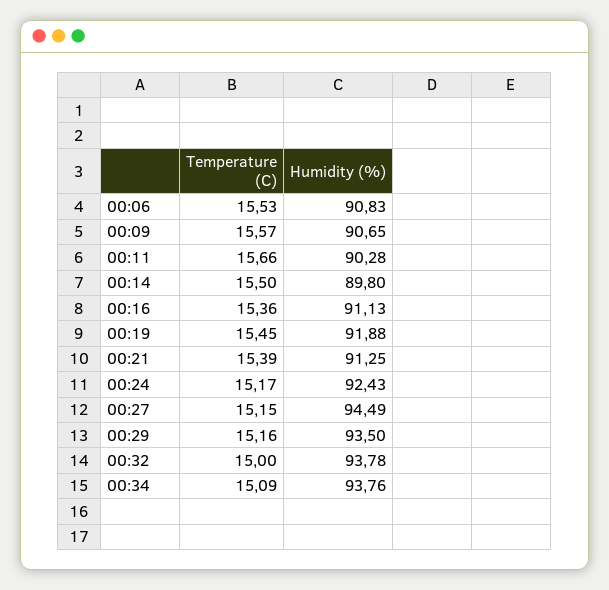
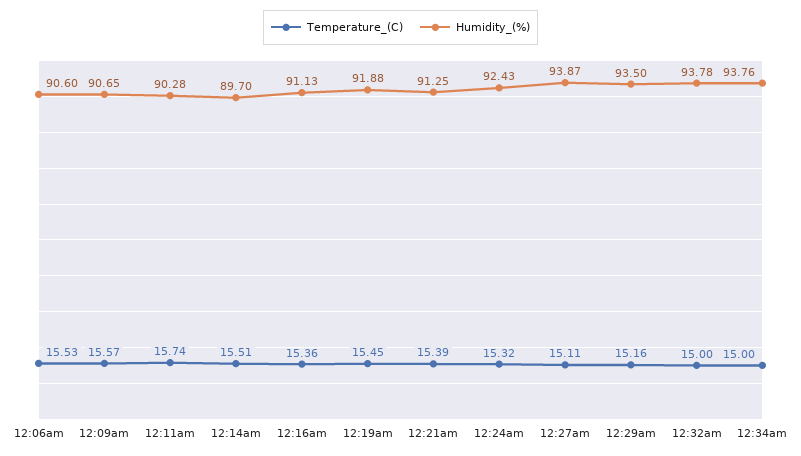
  {
    "Temperature (C)": {
      "00:06": 15.53,
      "00:09": 15.57,
-     "00:11": 15.66,
+     "00:11": 15.74,
-     "00:14": 15.5,
+     "00:14": 15.51,
      "00:16": 15.36,
      "00:19": 15.45,
      "00:21": 15.39,
-     "00:24": 15.17,
+     "00:24": 15.32,
-     "00:27": 15.15,
+     "00:27": 15.11,
      "00:29": 15.16,
      "00:32": 15,
-     "00:34": 15.09
+     "00:34": 15
    },
    "Humidity (%)": {
-     "00:06": 90.83,
+     "00:06": 90.6,
      "00:09": 90.65,
      "00:11": 90.28,
-     "00:14": 89.8,
+     "00:14": 89.7,
      "00:16": 91.13,
      "00:19": 91.88,
      "00:21": 91.25,
      "00:24": 92.43,
-     "00:27": 94.49,
+     "00:27": 93.87,
      "00:29": 93.5,
      "00:32": 93.78,
      "00:34": 93.76
    }
  }

